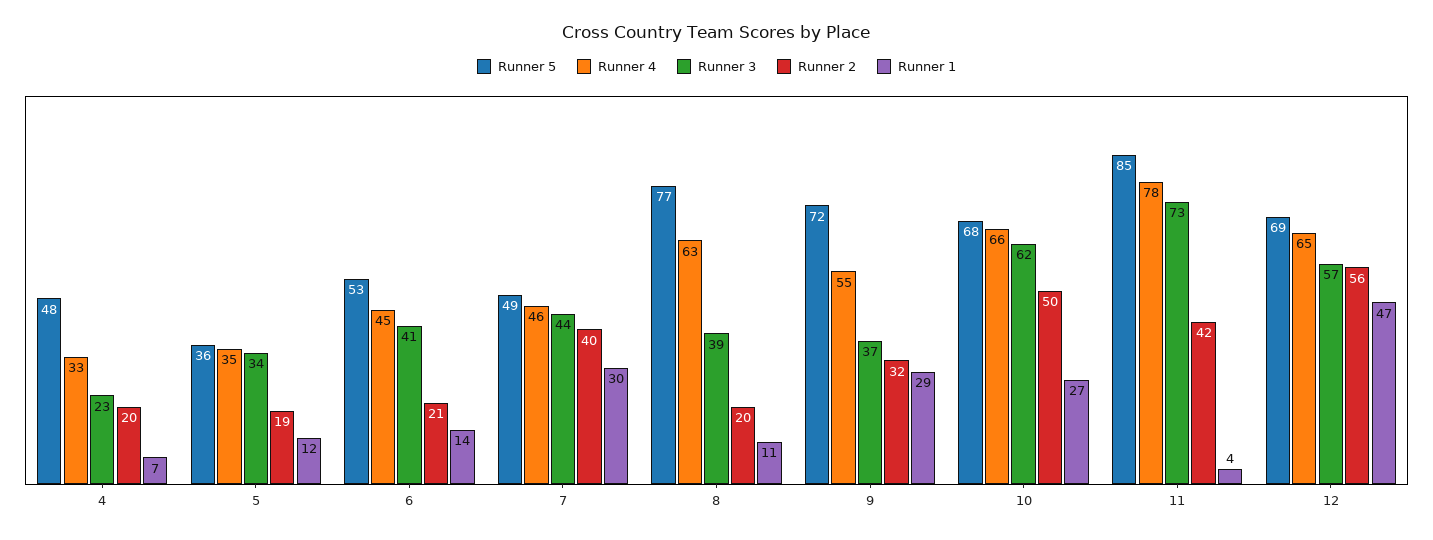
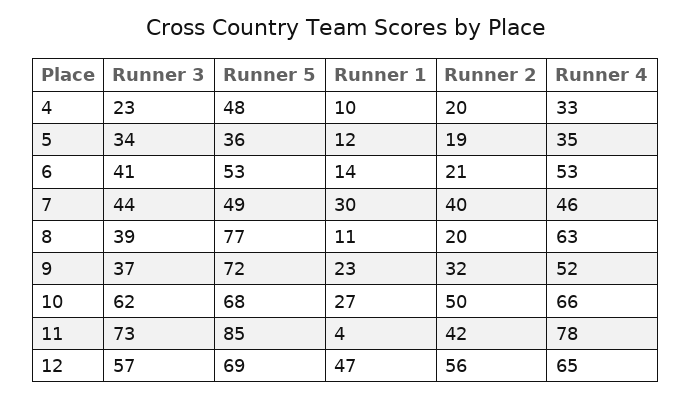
  {
    "Runner 5": {
      "4": 48,
      "5": 36,
      "6": 53,
      "7": 49,
      "8": 77,
      "9": 72,
      "10": 68,
      "11": 85,
      "12": 69
    },
    "Runner 4": {
      "4": 33,
      "5": 35,
-     "6": 45,
+     "6": 53,
      "7": 46,
      "8": 63,
-     "9": 55,
+     "9": 52,
      "10": 66,
      "11": 78,
      "12": 65
    },
    "Runner 3": {
      "4": 23,
      "5": 34,
      "6": 41,
      "7": 44,
      "8": 39,
      "9": 37,
      "10": 62,
      "11": 73,
      "12": 57
    },
    "Runner 2": {
      "4": 20,
      "5": 19,
      "6": 21,
      "7": 40,
      "8": 20,
      "9": 32,
      "10": 50,
      "11": 42,
      "12": 56
    },
    "Runner 1": {
-     "4": 7,
+     "4": 10,
      "5": 12,
      "6": 14,
      "7": 30,
      "8": 11,
-     "9": 29,
+     "9": 23,
      "10": 27,
      "11": 4,
      "12": 47
    }
  }

